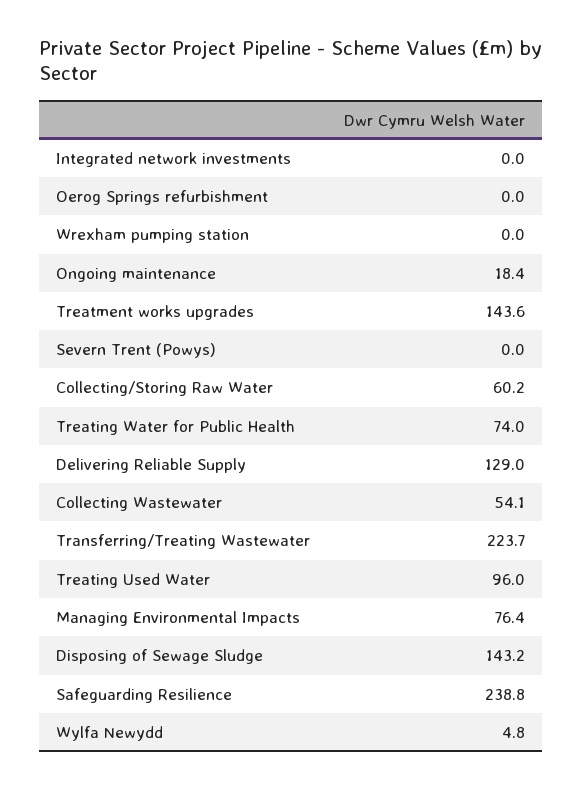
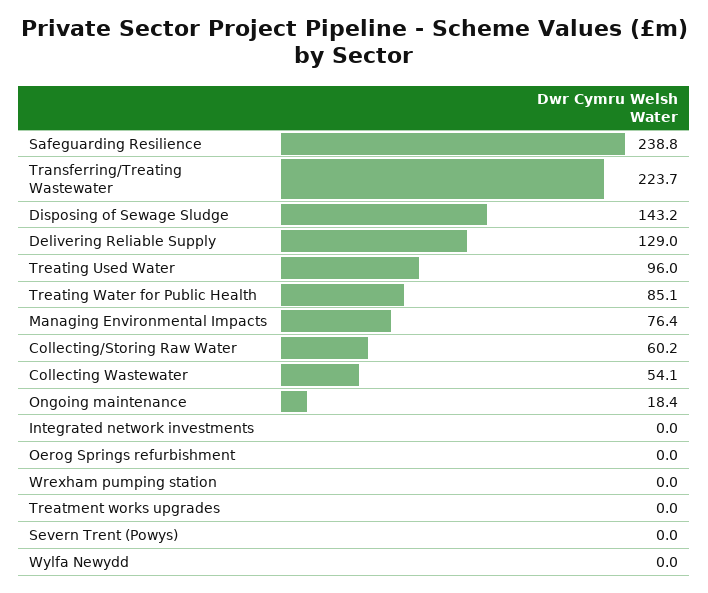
  {
    "Integrated network investments": 0,
    "Oerog Springs refurbishment": 0,
    "Wrexham pumping station": 0,
    "Ongoing maintenance": 18.4,
-   "Treatment works upgrades": 143.6,
+   "Treatment works upgrades": 0,
    "Severn Trent (Powys)": 0,
    "Collecting/Storing Raw Water": 60.2,
-   "Treating Water for Public Health": 74,
+   "Treating Water for Public Health": 85.1,
    "Delivering Reliable Supply": 129,
    "Collecting Wastewater": 54.1,
    "Transferring/Treating Wastewater": 223.7,
    "Treating Used Water": 96,
    "Managing Environmental Impacts": 76.4,
    "Disposing of Sewage Sludge": 143.2,
    "Safeguarding Resilience": 238.8,
-   "Wylfa Newydd": 4.8
+   "Wylfa Newydd": 0
  }

